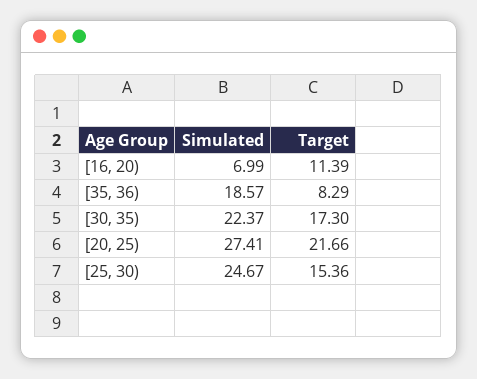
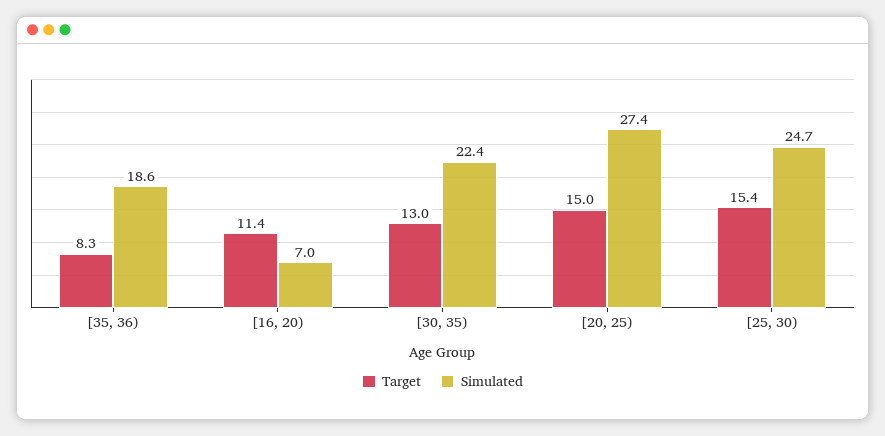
  {
    "Simulated": {
      "[16, 20)": 6.99,
      "[35, 36)": 18.57,
      "[30, 35)": 22.37,
      "[20, 25)": 27.41,
      "[25, 30)": 24.67
    },
    "Target": {
      "[16, 20)": 11.39,
      "[35, 36)": 8.29,
-     "[30, 35)": 17.3,
+     "[30, 35)": 13,
-     "[20, 25)": 21.66,
+     "[20, 25)": 15,
      "[25, 30)": 15.36
    }
  }

